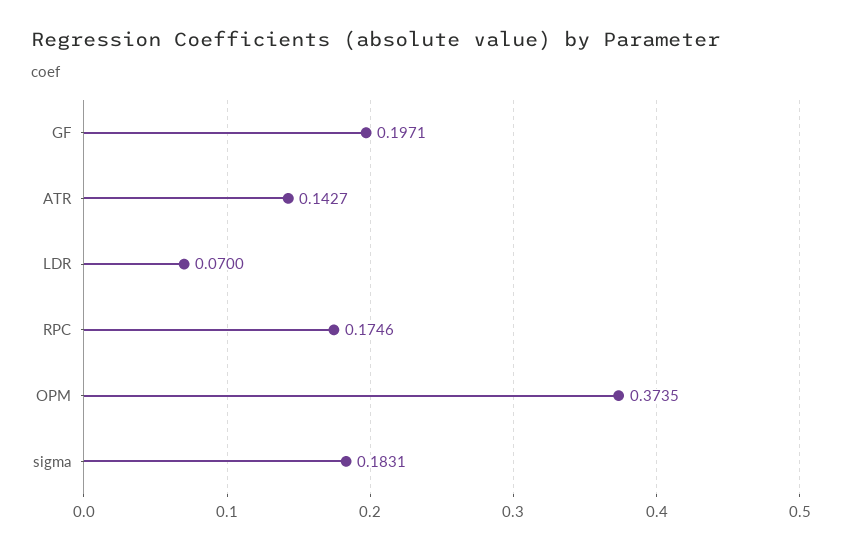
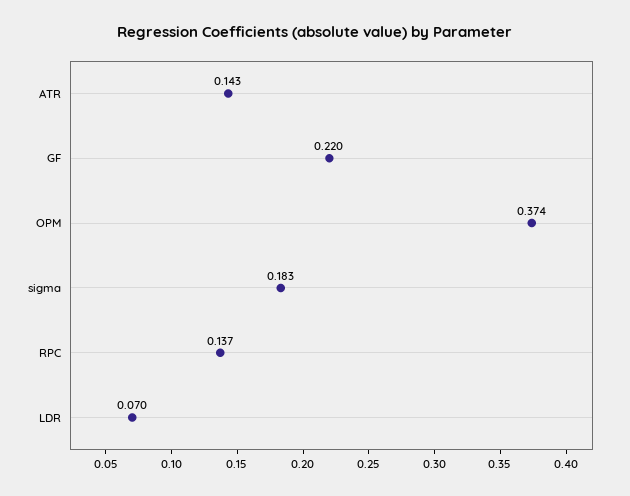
  {
-   "GF": 0.1971,
+   "GF": 0.22,
    "ATR": 0.1427,
    "LDR": 0.07,
-   "RPC": 0.1746,
+   "RPC": 0.137,
    "OPM": 0.3735,
    "sigma": 0.1831
  }

